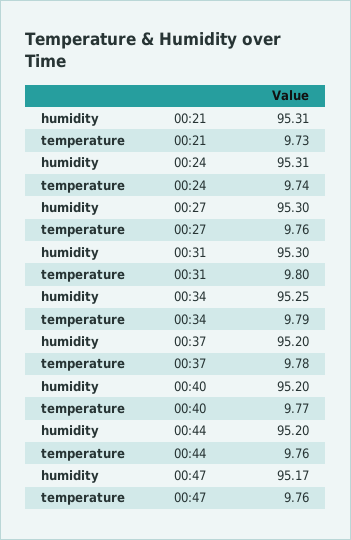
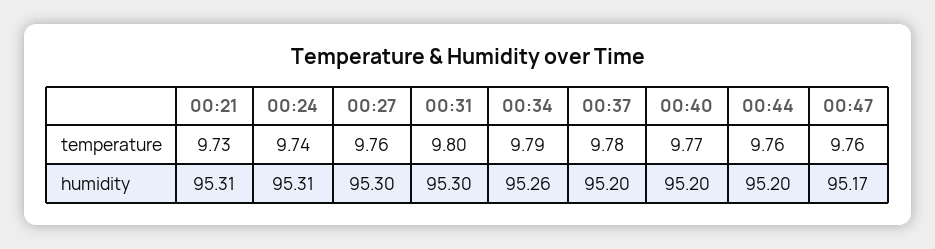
  {
    "humidity": {
      "00:21": 95.31,
      "00:24": 95.31,
      "00:27": 95.3,
      "00:31": 95.3,
-     "00:34": 95.25,
+     "00:34": 95.26,
      "00:37": 95.2,
      "00:40": 95.2,
      "00:44": 95.2,
      "00:47": 95.17
    },
    "temperature": {
      "00:21": 9.73,
      "00:24": 9.74,
      "00:27": 9.76,
      "00:31": 9.8,
      "00:34": 9.79,
      "00:37": 9.78,
      "00:40": 9.77,
      "00:44": 9.76,
      "00:47": 9.76
    }
  }

